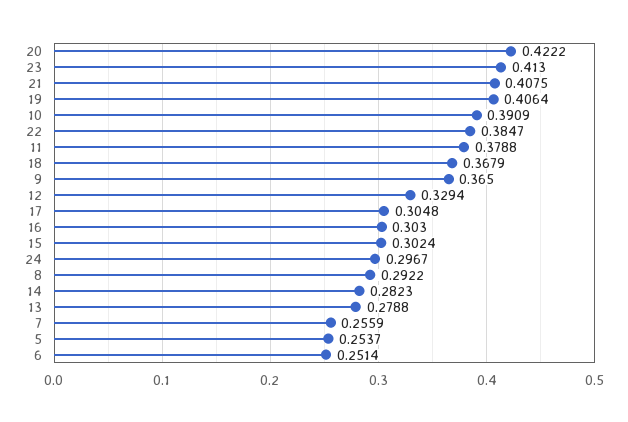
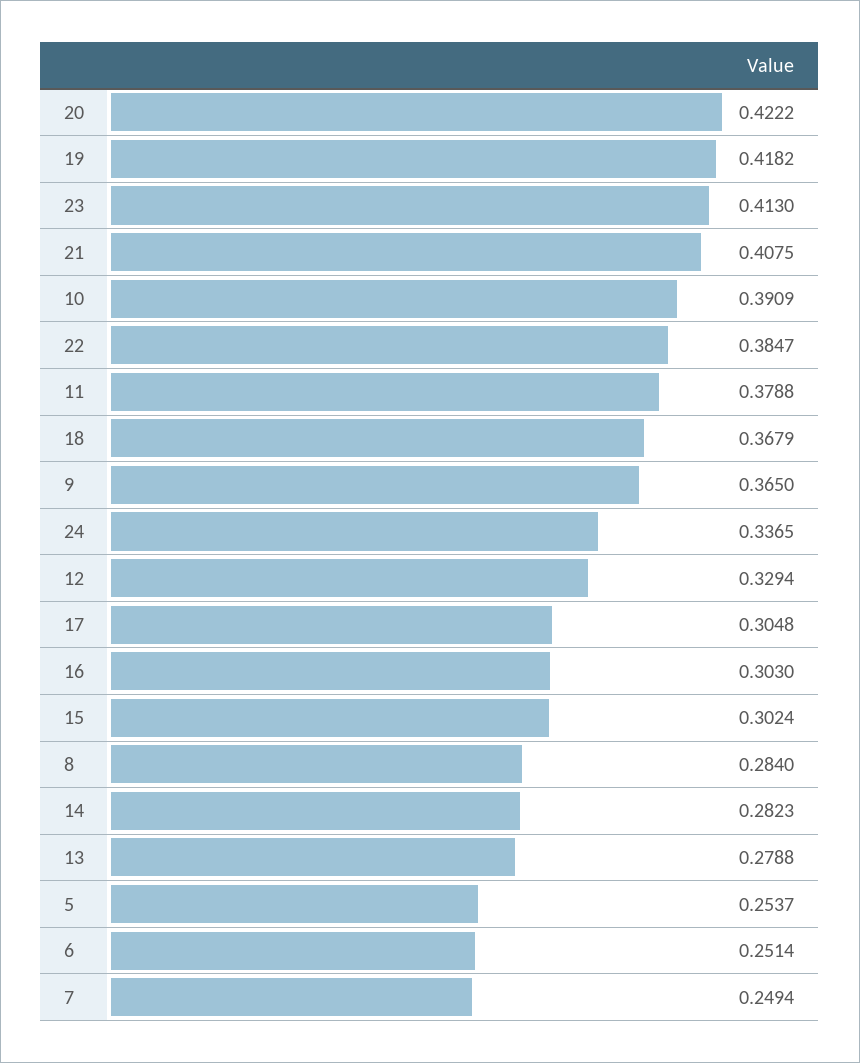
  {
    "20": 0.4222,
    "23": 0.413,
    "21": 0.4075,
-   "19": 0.4064,
+   "19": 0.4182,
    "10": 0.3909,
    "22": 0.3847,
    "11": 0.3788,
    "18": 0.3679,
    "9": 0.365,
    "12": 0.3294,
    "17": 0.3048,
    "16": 0.303,
    "15": 0.3024,
-   "24": 0.2967,
+   "24": 0.3365,
-   "8": 0.2922,
+   "8": 0.284,
    "14": 0.2823,
    "13": 0.2788,
-   "7": 0.2559,
+   "7": 0.2494,
    "5": 0.2537,
    "6": 0.2514
  }

